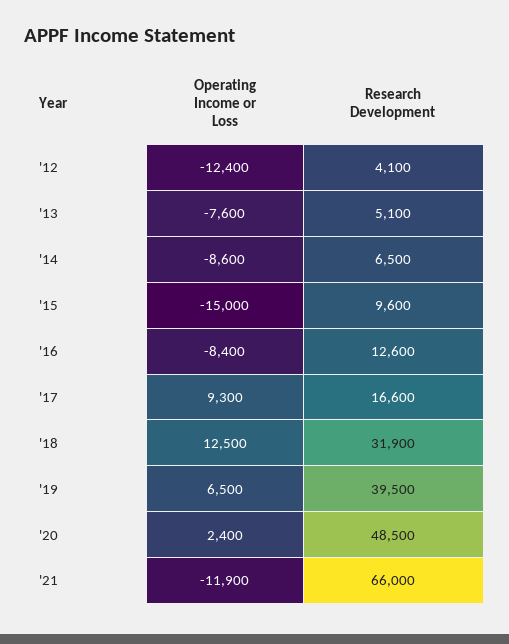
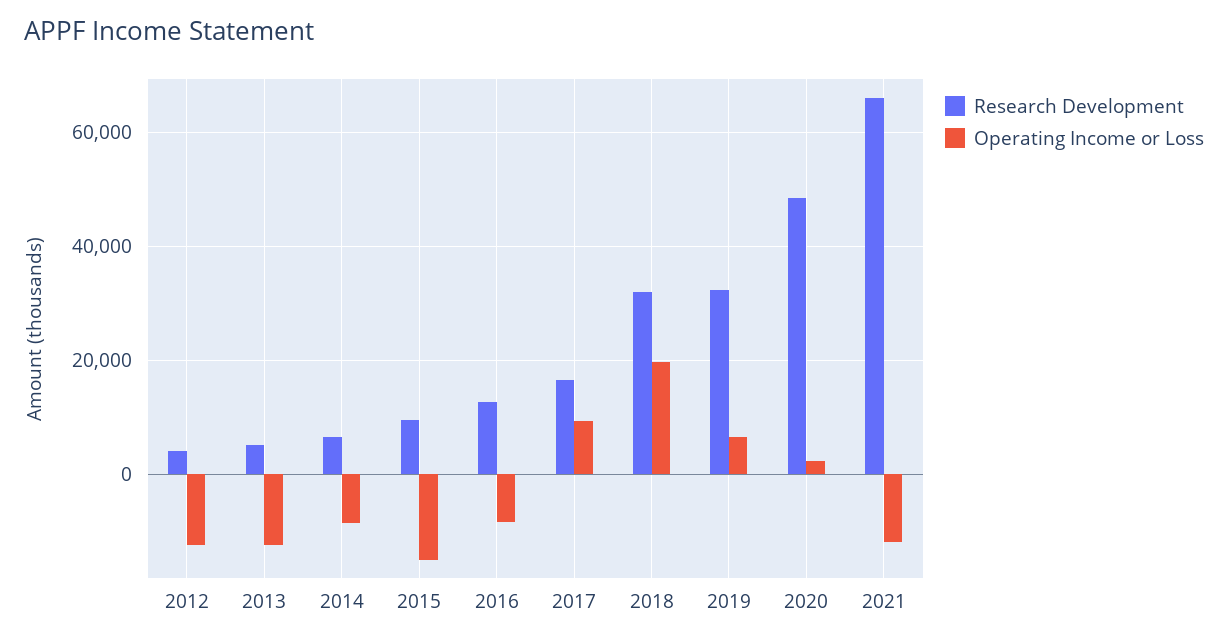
  {
    "Operating Income or Loss": {
      "'12": -12400,
-     "'13": -7600,
+     "'13": -12000,
      "'14": -8600,
      "'15": -15000,
      "'16": -8400,
      "'17": 9300,
-     "'18": 12500,
+     "'18": 20000,
      "'19": 6500,
      "'20": 2400,
      "'21": -11900
    },
    "Research Development": {
      "'12": 4100,
      "'13": 5100,
      "'14": 6500,
      "'15": 9600,
      "'16": 12600,
      "'17": 16600,
      "'18": 31900,
-     "'19": 39500,
+     "'19": 32000,
      "'20": 48500,
      "'21": 66000
    }
  }

